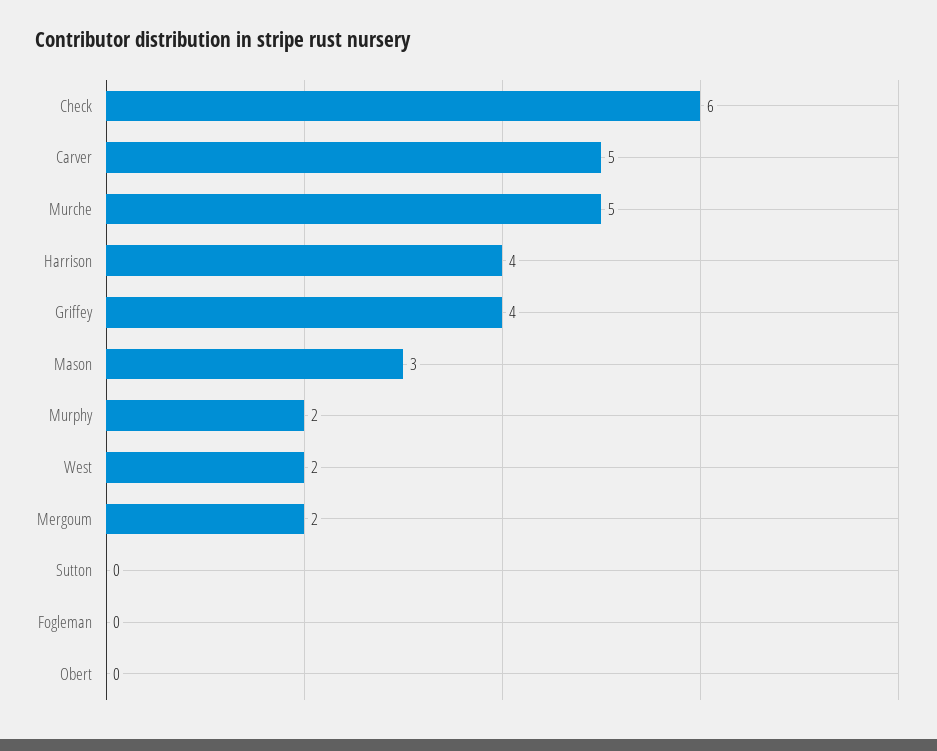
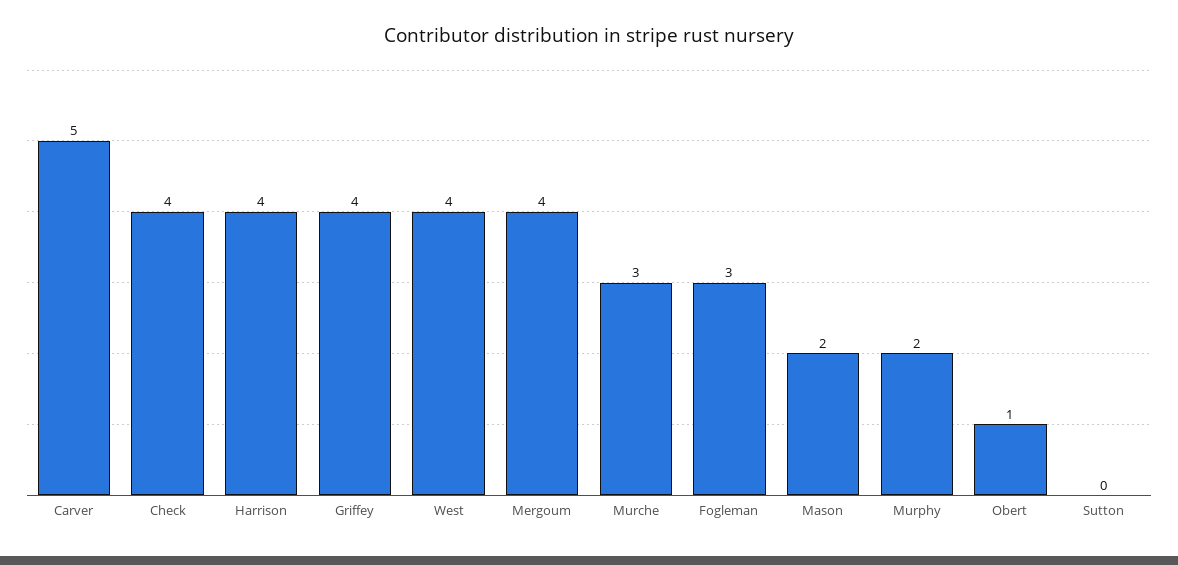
  {
-   "Check": 6,
+   "Check": 4,
    "Carver": 5,
-   "Murche": 5,
+   "Murche": 3,
    "Harrison": 4,
    "Griffey": 4,
-   "Mason": 3,
+   "Mason": 2,
    "Murphy": 2,
-   "West": 2,
+   "West": 4,
-   "Mergoum": 2,
+   "Mergoum": 4,
    "Sutton": 0,
-   "Fogleman": 0,
+   "Fogleman": 3,
-   "Obert": 0
+   "Obert": 1
  }

